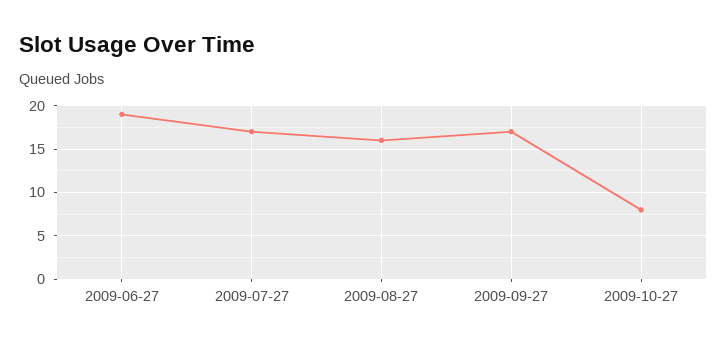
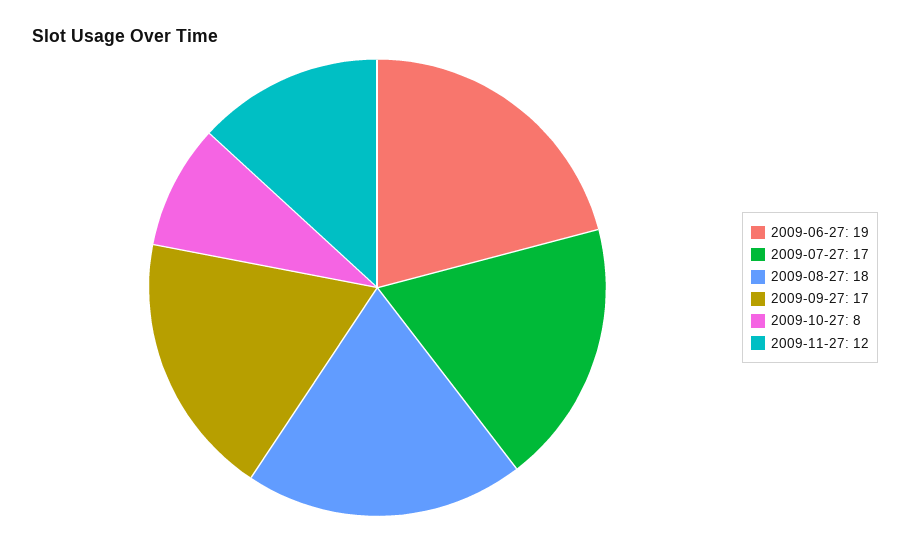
  {
    "2009-06-27": 19,
    "2009-07-27": 17,
-   "2009-08-27": 16,
+   "2009-08-27": 18,
    "2009-09-27": 17,
-   "2009-10-27": 8
+   "2009-10-27": 8,
+   "2009-11-27": 12
  }

